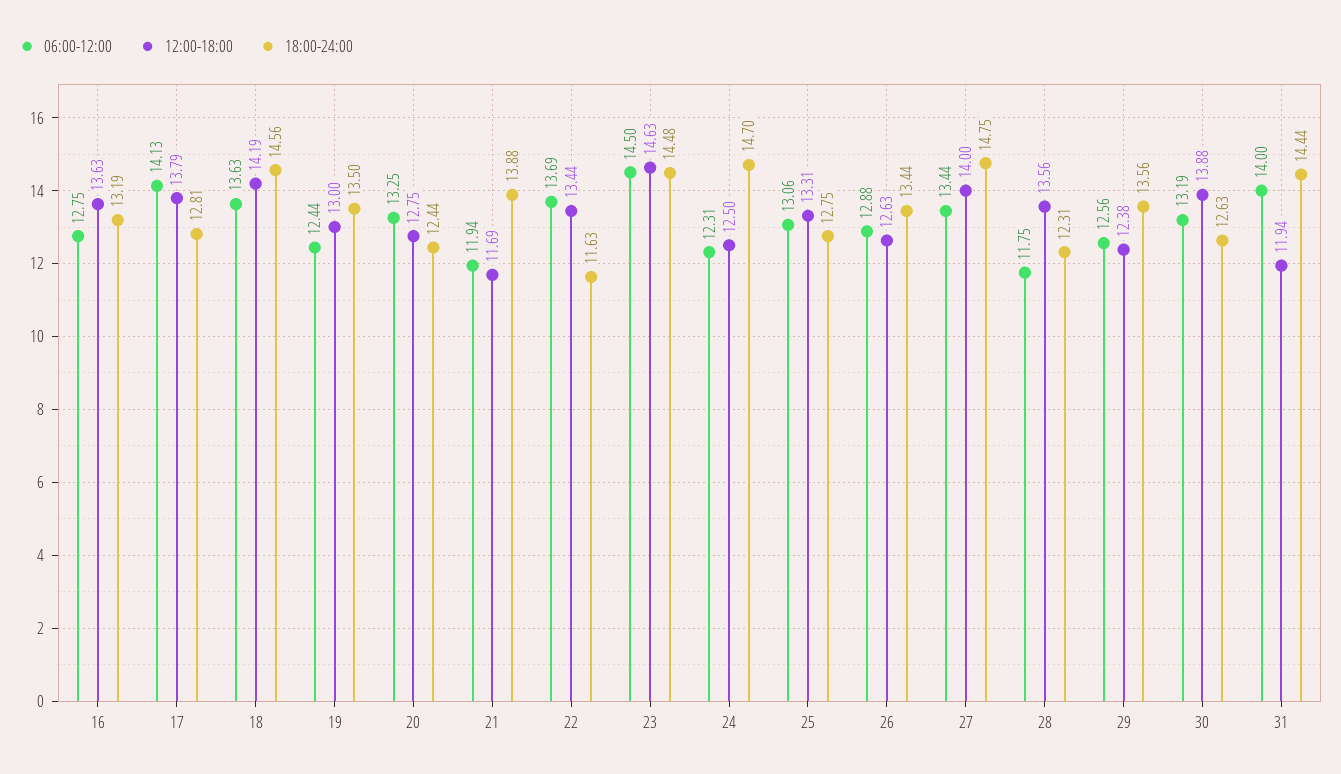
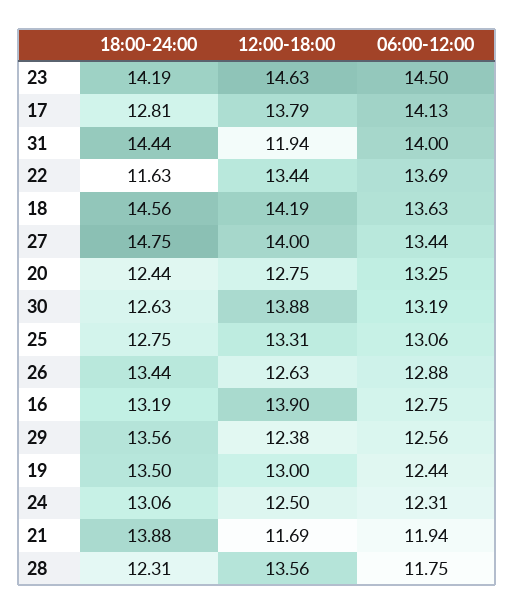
  {
    "06:00-12:00": {
      "16": 12.75,
      "17": 14.13,
      "18": 13.63,
      "19": 12.44,
      "20": 13.25,
      "21": 11.94,
      "22": 13.69,
      "23": 14.5,
      "24": 12.31,
      "25": 13.06,
      "26": 12.88,
      "27": 13.44,
      "28": 11.75,
      "29": 12.56,
      "30": 13.19,
      "31": 14
    },
    "12:00-18:00": {
-     "16": 13.63,
+     "16": 13.9,
      "17": 13.79,
      "18": 14.19,
      "19": 13,
      "20": 12.75,
      "21": 11.69,
      "22": 13.44,
      "23": 14.63,
      "24": 12.5,
      "25": 13.31,
      "26": 12.63,
      "27": 14,
      "28": 13.56,
      "29": 12.38,
      "30": 13.88,
      "31": 11.94
    },
    "18:00-24:00": {
      "16": 13.19,
      "17": 12.81,
      "18": 14.56,
      "19": 13.5,
      "20": 12.44,
      "21": 13.88,
      "22": 11.63,
-     "23": 14.48,
+     "23": 14.19,
-     "24": 14.7,
+     "24": 13.06,
      "25": 12.75,
      "26": 13.44,
      "27": 14.75,
      "28": 12.31,
      "29": 13.56,
      "30": 12.63,
      "31": 14.44
    }
  }

